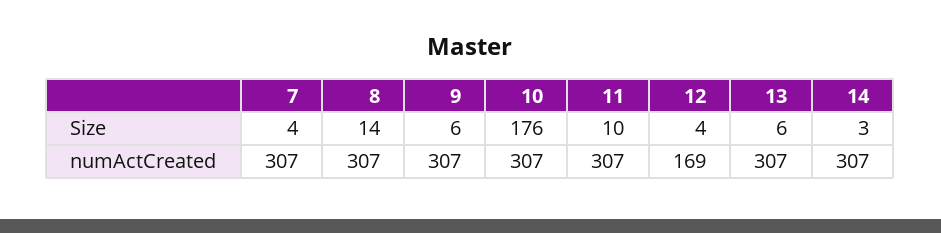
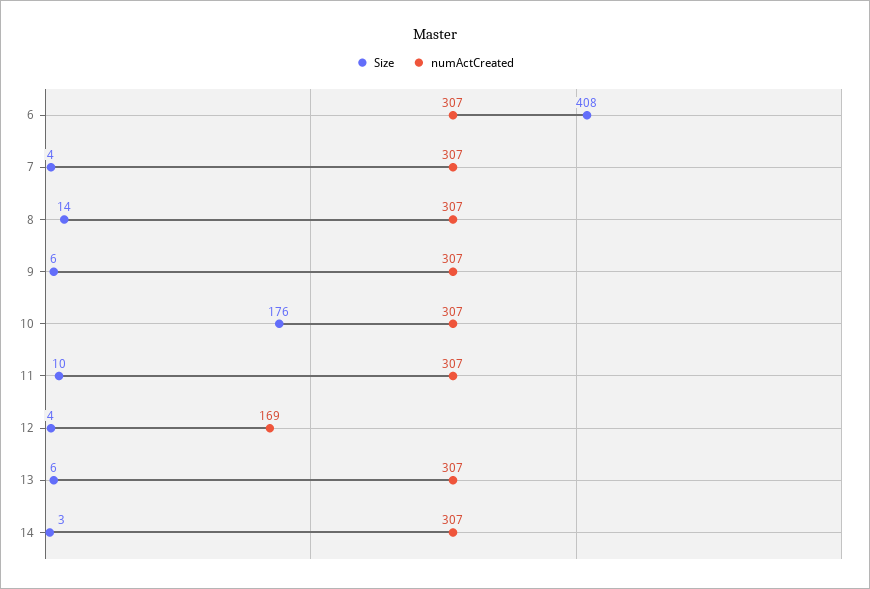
  {
    "Size": {
      "7": 4,
      "8": 14,
      "9": 6,
      "10": 176,
      "11": 10,
      "12": 4,
      "13": 6,
-     "14": 3
+     "14": 3,
+     "6": 408
    },
    "numActCreated": {
      "7": 307,
      "8": 307,
      "9": 307,
      "10": 307,
      "11": 307,
      "12": 169,
      "13": 307,
-     "14": 307
+     "14": 307,
+     "6": 307
    }
  }

